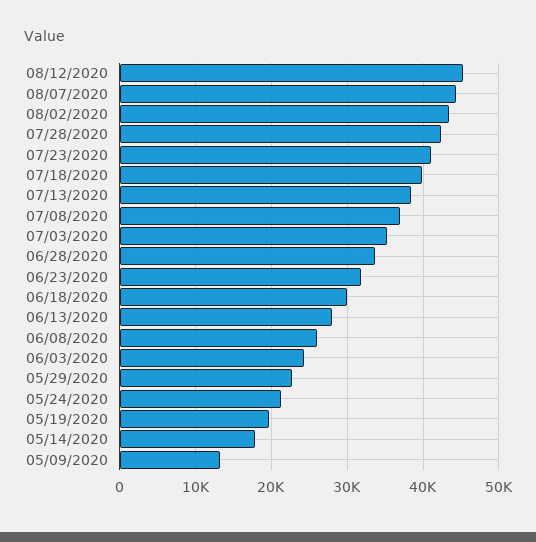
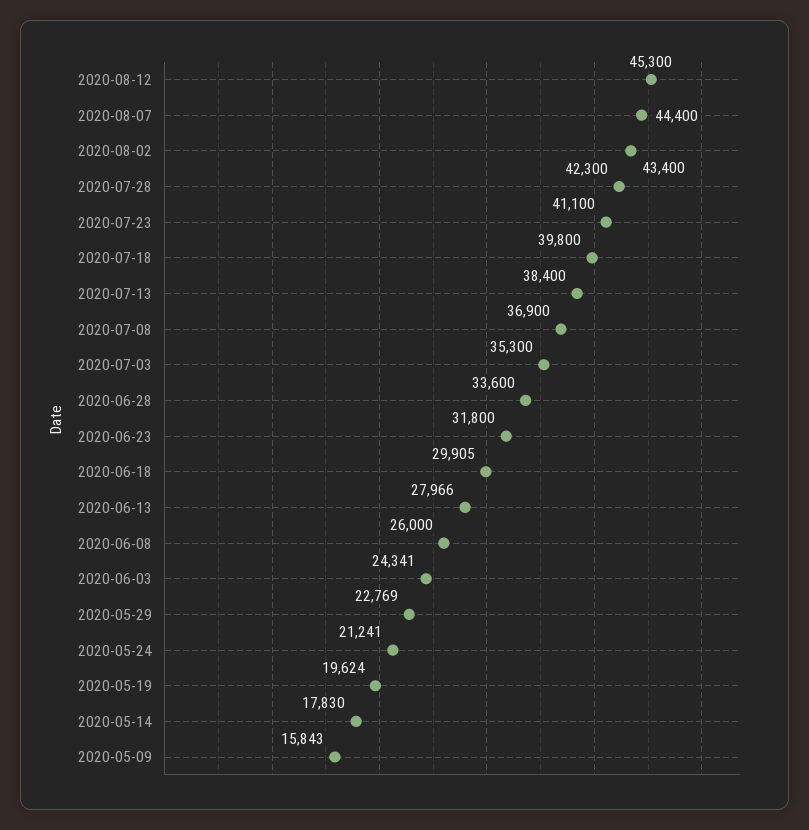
  {
    "08/12/2020": 45300,
    "08/07/2020": 44400,
    "08/02/2020": 43400,
    "07/28/2020": 42300,
    "07/23/2020": 41100,
    "07/18/2020": 39800,
    "07/13/2020": 38400,
    "07/08/2020": 36900,
    "07/03/2020": 35300,
    "06/28/2020": 33600,
    "06/23/2020": 31800,
    "06/18/2020": 29905,
    "06/13/2020": 27966,
    "06/08/2020": 26000,
    "06/03/2020": 24341,
    "05/29/2020": 22769,
    "05/24/2020": 21241,
    "05/19/2020": 19624,
    "05/14/2020": 17830,
-   "05/09/2020": 13000
+   "05/09/2020": 15843
  }

